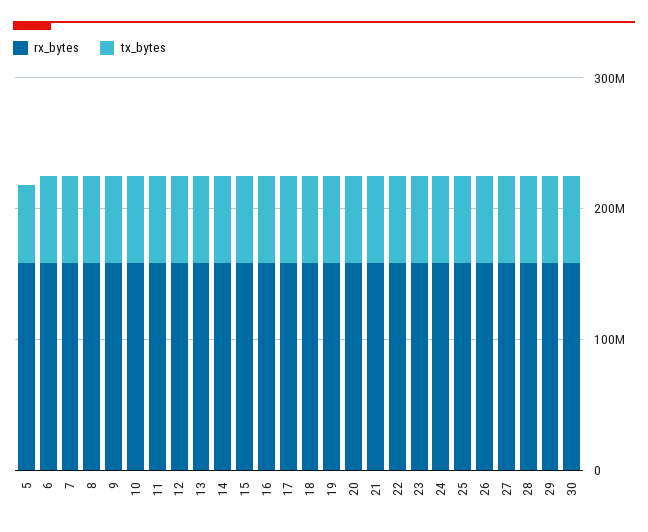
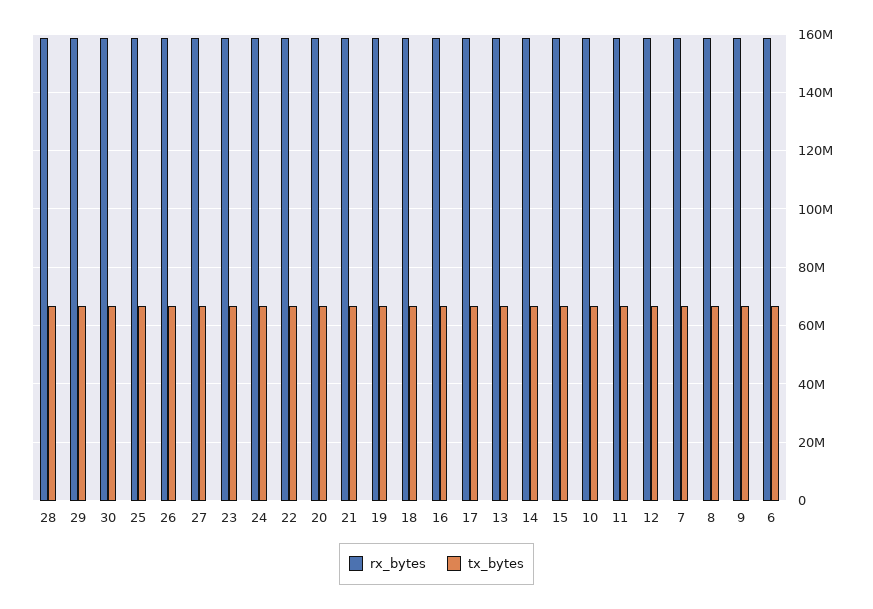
  {
    "rx_bytes": {
-     "5": 160000000,
      "6": 157500000,
      "7": 157500000,
      "8": 157500000,
      "9": 157500000,
      "10": 157500000,
      "11": 157500000,
      "12": 157500000,
      "13": 157500000,
      "14": 157500000,
      "15": 157500000,
      "16": 157500000,
      "17": 157500000,
      "18": 157500000,
      "19": 157500000,
      "20": 157500000,
      "21": 157500000,
      "22": 157500000,
      "23": 157500000,
      "24": 157500000,
      "25": 157500000,
      "26": 157500000,
      "27": 157500000,
      "28": 157500000,
      "29": 157500000,
      "30": 157500000
    },
    "tx_bytes": {
-     "5": 60000000,
      "6": 67500000,
      "7": 67500000,
      "8": 67500000,
      "9": 67500000,
      "10": 67500000,
      "11": 67500000,
      "12": 67500000,
      "13": 67500000,
      "14": 67500000,
      "15": 67500000,
      "16": 67500000,
      "17": 67500000,
      "18": 67500000,
      "19": 67500000,
      "20": 67500000,
      "21": 67500000,
      "22": 67500000,
      "23": 67500000,
      "24": 67500000,
      "25": 67500000,
      "26": 67500000,
      "27": 67500000,
      "28": 67500000,
      "29": 67500000,
      "30": 67500000
    }
  }

